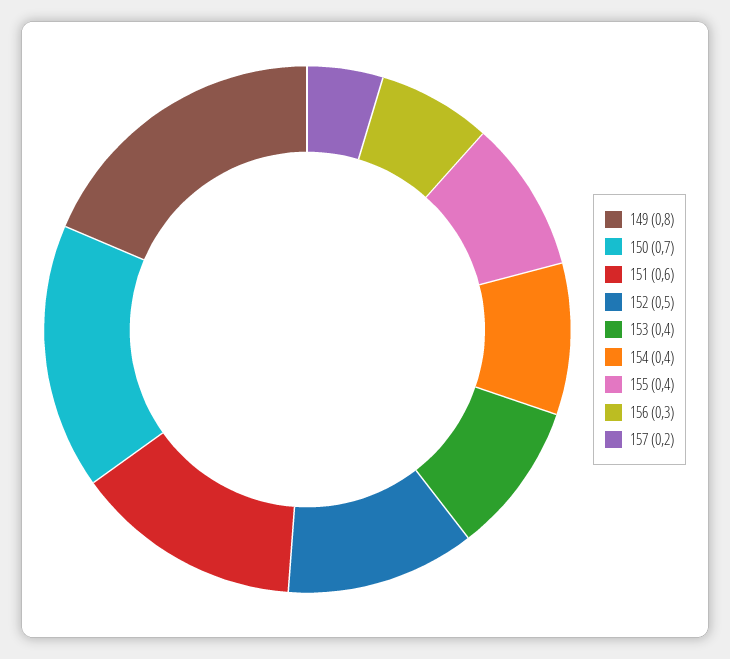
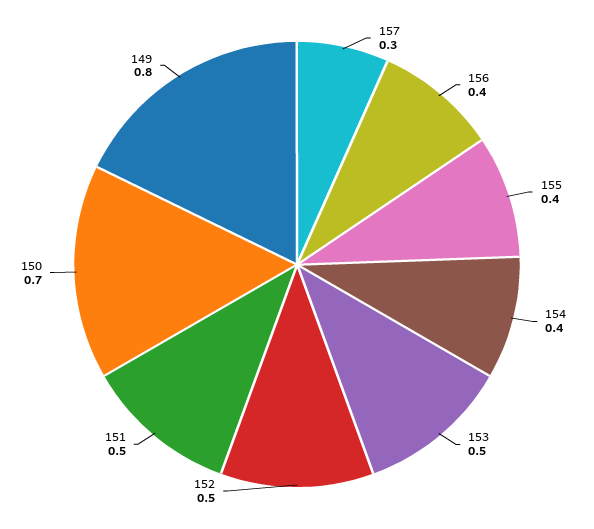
  {
    "149": 0.8,
    "150": 0.7,
-   "151": 0.6,
+   "151": 0.5,
    "152": 0.5,
-   "153": 0.4,
+   "153": 0.5,
    "154": 0.4,
    "155": 0.4,
-   "156": 0.3,
+   "156": 0.4,
-   "157": 0.2
+   "157": 0.3
  }

